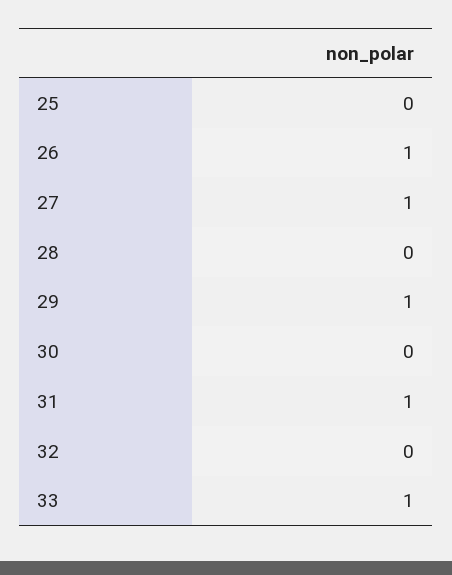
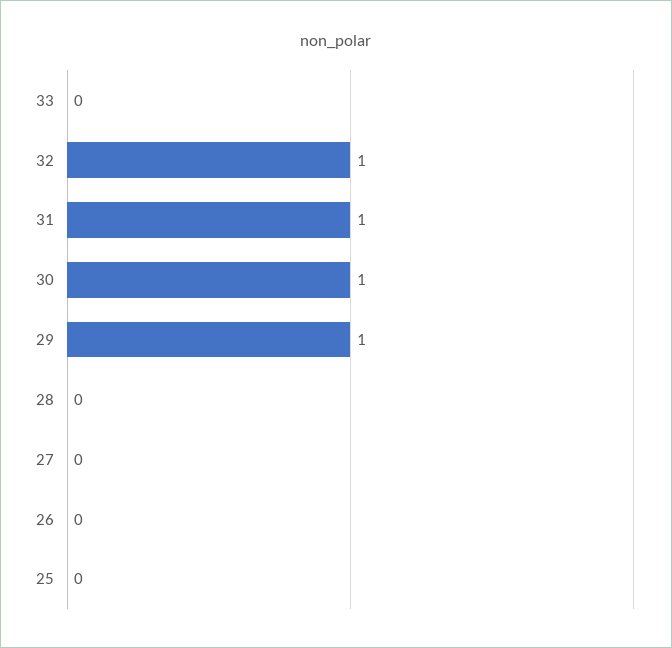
  {
    "25": 0,
-   "26": 1,
+   "26": 0,
-   "27": 1,
+   "27": 0,
    "28": 0,
    "29": 1,
-   "30": 0,
+   "30": 1,
    "31": 1,
-   "32": 0,
+   "32": 1,
-   "33": 1
+   "33": 0
  }

